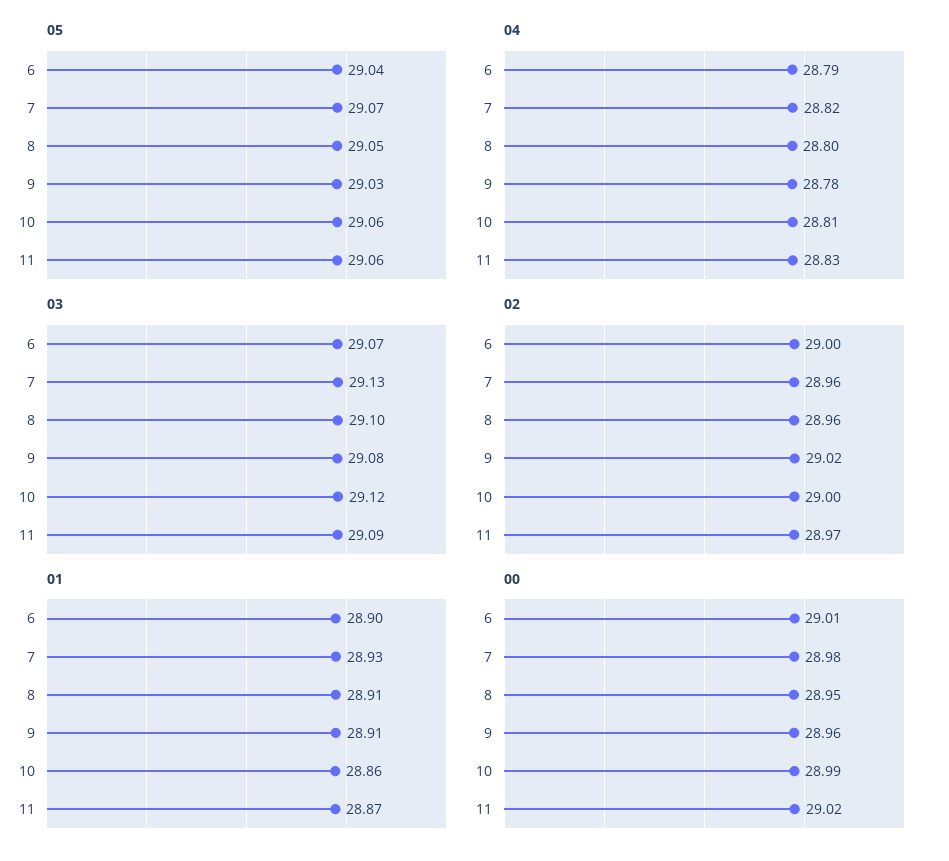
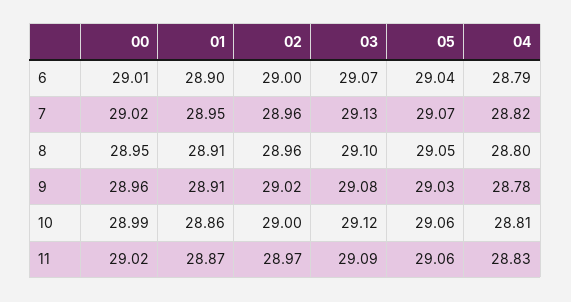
  {
    "05": {
      "6": 29.04,
      "7": 29.07,
      "8": 29.05,
      "9": 29.03,
      "10": 29.06,
      "11": 29.06
    },
    "04": {
      "6": 28.79,
      "7": 28.82,
      "8": 28.8,
      "9": 28.78,
      "10": 28.81,
      "11": 28.83
    },
    "03": {
      "6": 29.07,
      "7": 29.13,
      "8": 29.1,
      "9": 29.08,
      "10": 29.12,
      "11": 29.09
    },
    "02": {
      "6": 29,
      "7": 28.96,
      "8": 28.96,
      "9": 29.02,
      "10": 29,
      "11": 28.97
    },
    "01": {
      "6": 28.9,
-     "7": 28.93,
+     "7": 28.95,
      "8": 28.91,
      "9": 28.91,
      "10": 28.86,
      "11": 28.87
    },
    "00": {
      "6": 29.01,
-     "7": 28.98,
+     "7": 29.02,
      "8": 28.95,
      "9": 28.96,
      "10": 28.99,
      "11": 29.02
    }
  }

